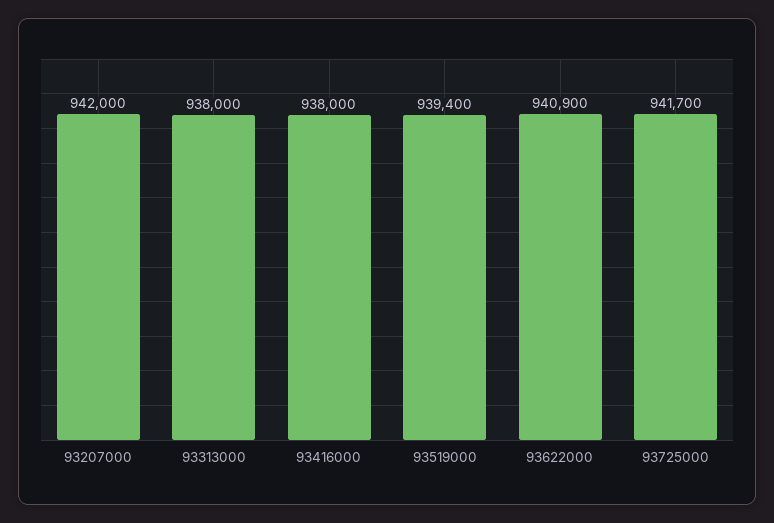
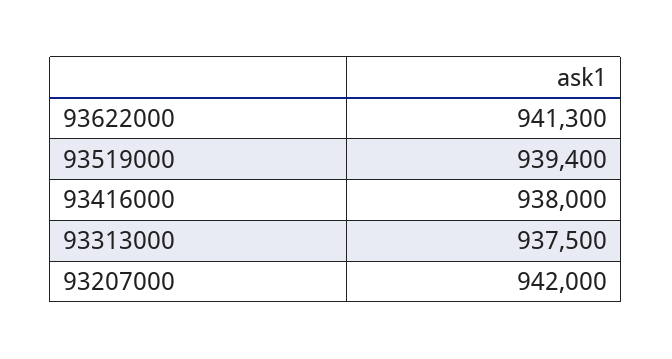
  {
    "93207000": 942000,
-   "93313000": 938000,
+   "93313000": 937500,
    "93416000": 938000,
    "93519000": 939400,
-   "93622000": 940900,
+   "93622000": 941300
-   "93725000": 941700
  }

